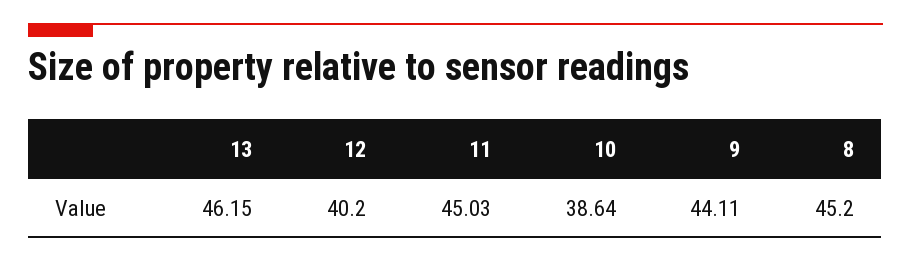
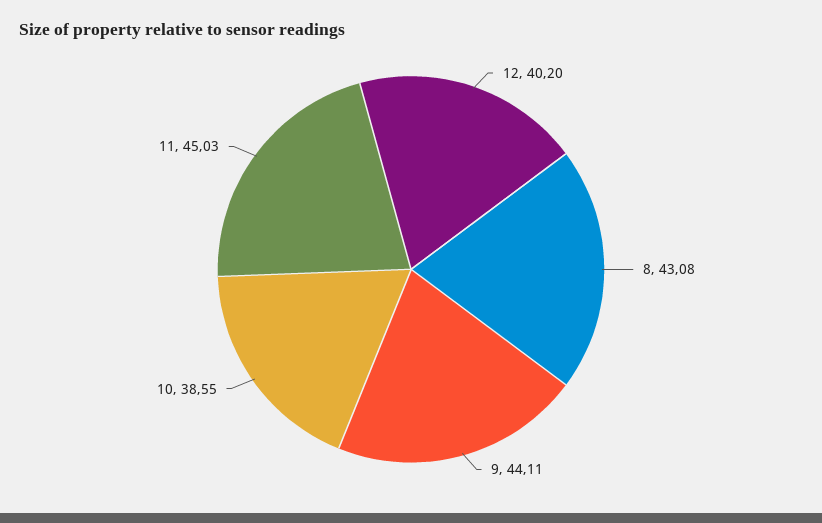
  {
-   "13": 46.15,
    "12": 40.2,
    "11": 45.03,
-   "10": 38.64,
+   "10": 38.55,
    "9": 44.11,
-   "8": 45.2
+   "8": 43.08
  }

